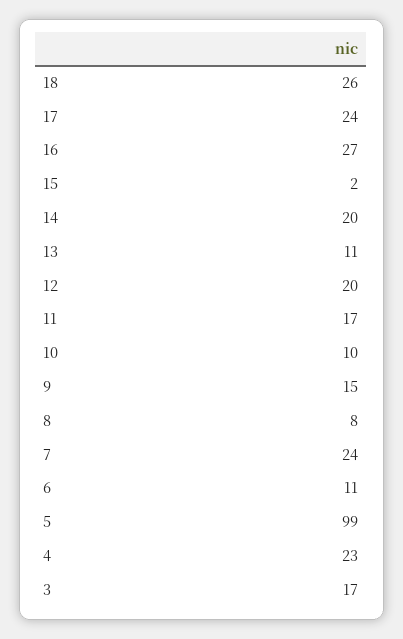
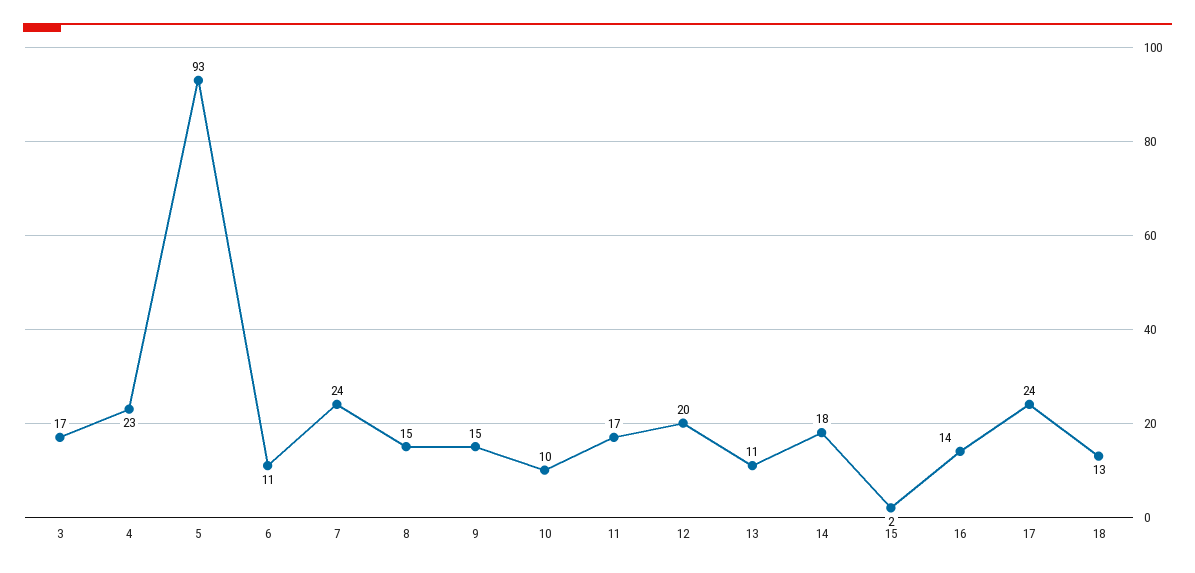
  {
-   "18": 26,
+   "18": 13,
    "17": 24,
-   "16": 27,
+   "16": 14,
    "15": 2,
-   "14": 20,
+   "14": 18,
    "13": 11,
    "12": 20,
    "11": 17,
    "10": 10,
    "9": 15,
-   "8": 8,
+   "8": 15,
    "7": 24,
    "6": 11,
-   "5": 99,
+   "5": 93,
    "4": 23,
    "3": 17
  }

